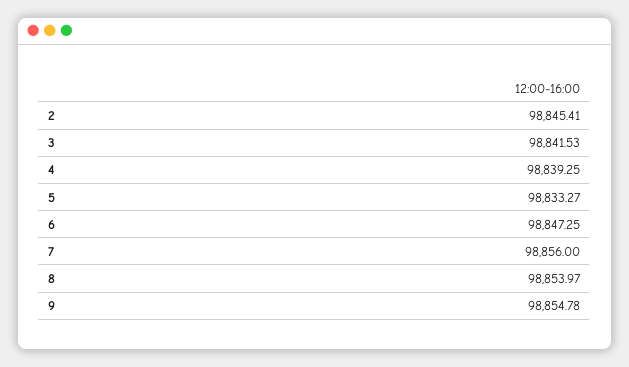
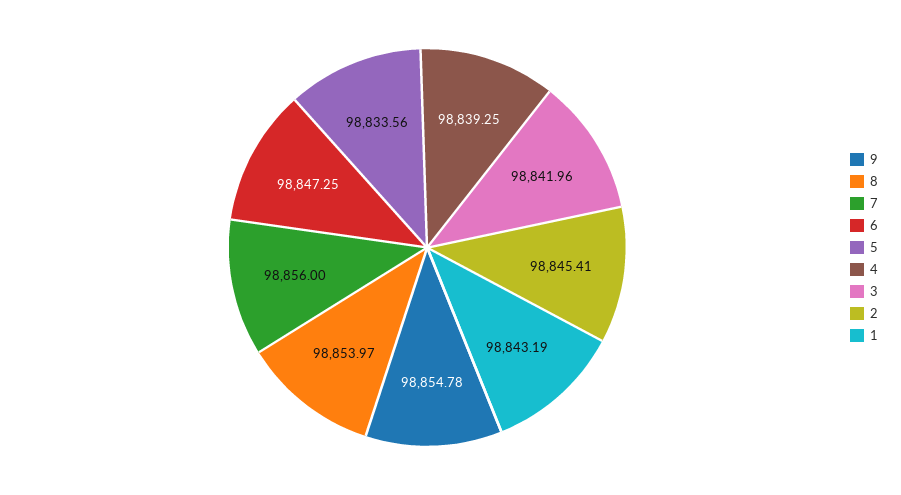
  {
    "2": 98845.41,
-   "3": 98841.53,
+   "3": 98841.96,
    "4": 98839.25,
-   "5": 98833.27,
+   "5": 98833.56,
    "6": 98847.25,
    "7": 98856,
    "8": 98853.97,
-   "9": 98854.78
+   "9": 98854.78,
+   "1": 98843.19
  }

